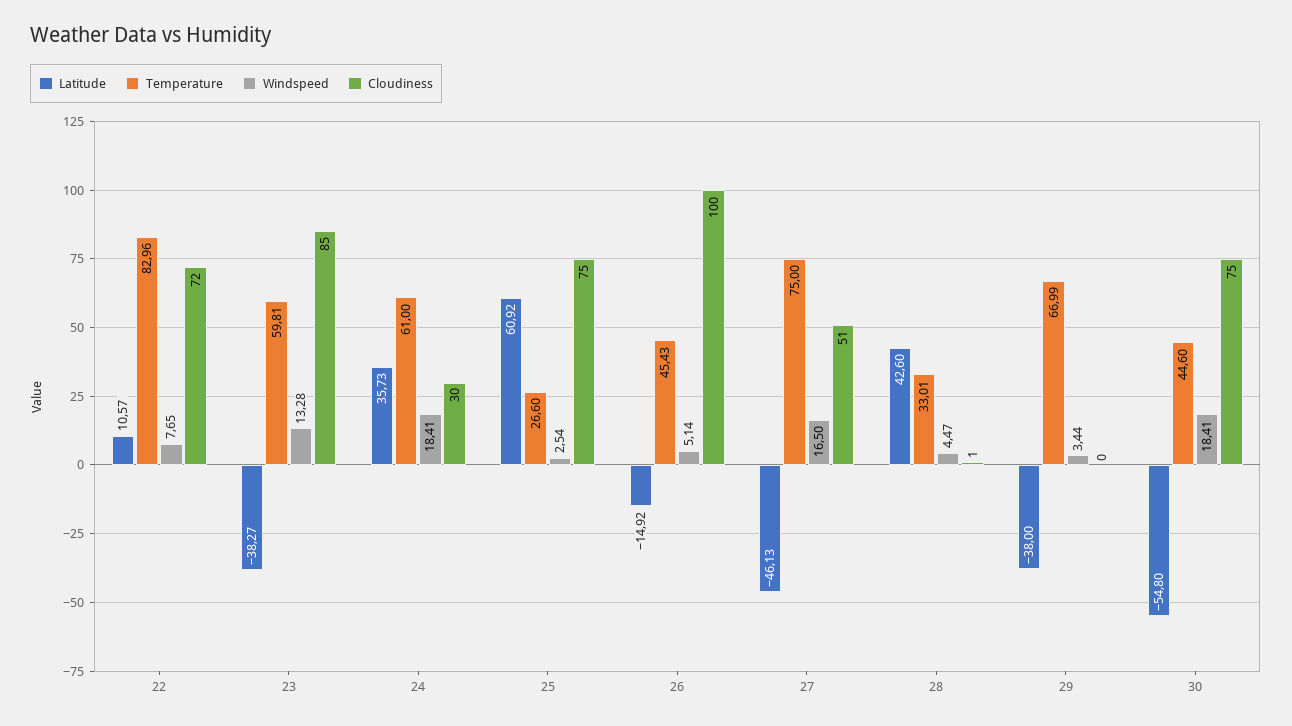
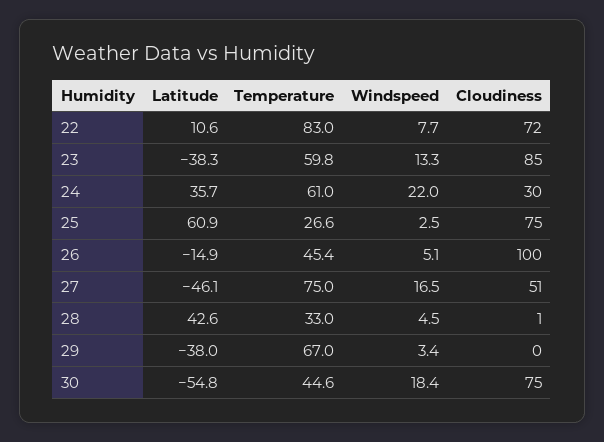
  {
    "Latitude": {
      "22": 10.57,
      "23": -38.27,
      "24": 35.73,
      "25": 60.92,
      "26": -14.92,
      "27": -46.13,
      "28": 42.6,
      "29": -38,
      "30": -54.8
    },
    "Temperature": {
      "22": 82.96,
      "23": 59.81,
      "24": 61,
      "25": 26.6,
      "26": 45.43,
      "27": 75,
      "28": 33.01,
      "29": 66.99,
      "30": 44.6
    },
    "Windspeed": {
      "22": 7.65,
      "23": 13.28,
-     "24": 18.41,
+     "24": 22,
      "25": 2.54,
      "26": 5.14,
      "27": 16.5,
      "28": 4.47,
      "29": 3.44,
      "30": 18.41
    },
    "Cloudiness": {
      "22": 72,
      "23": 85,
      "24": 30,
      "25": 75,
      "26": 100,
      "27": 51,
      "28": 1,
      "29": 0,
      "30": 75
    }
  }

